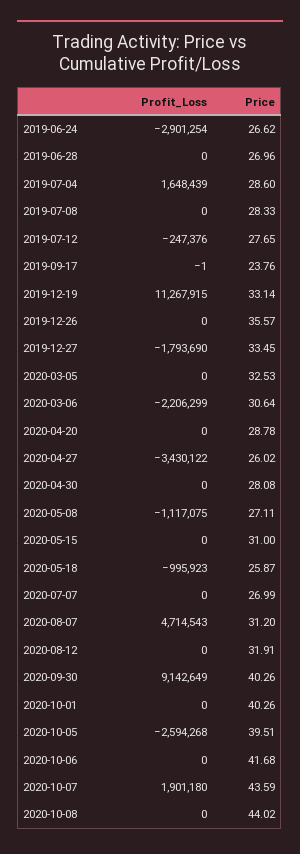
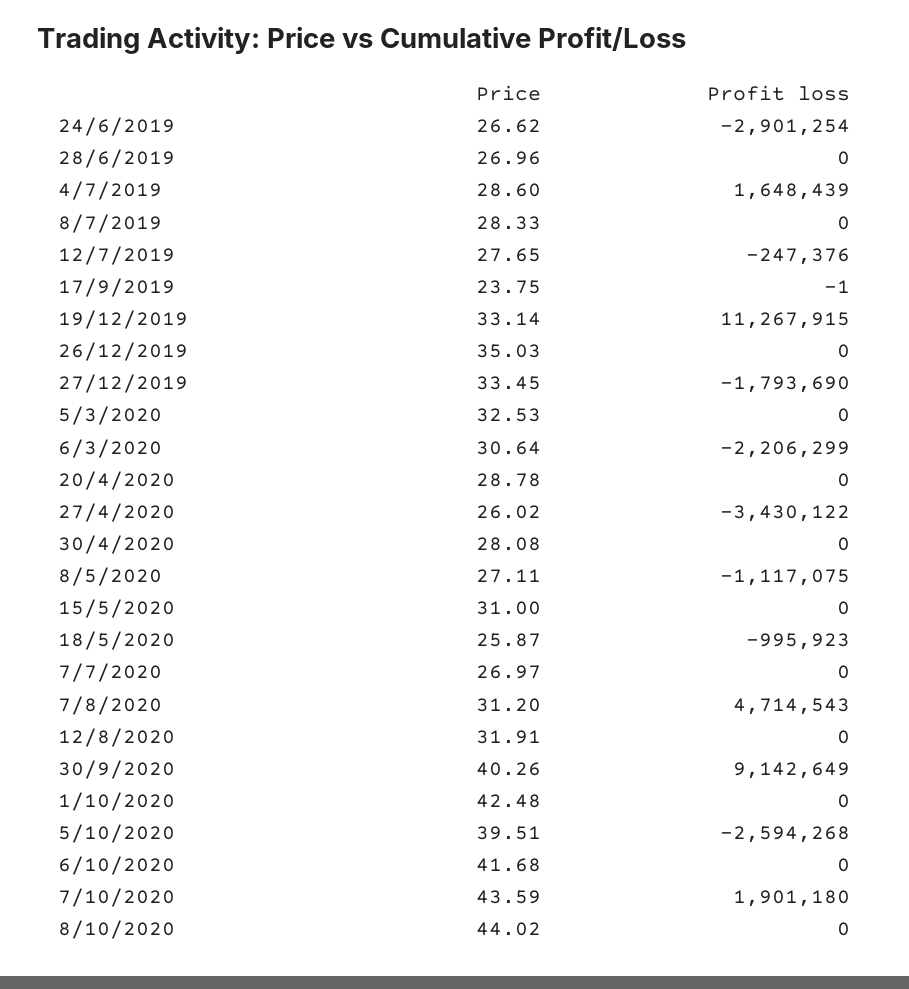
  {
    "Profit_Loss": {
      "2019-06-24": -2901254,
      "2019-06-28": 0,
      "2019-07-04": 1648439,
      "2019-07-08": 0,
      "2019-07-12": -247376,
      "2019-09-17": -1,
      "2019-12-19": 11267915,
      "2019-12-26": 0,
      "2019-12-27": -1793690,
      "2020-03-05": 0,
      "2020-03-06": -2206299,
      "2020-04-20": 0,
      "2020-04-27": -3430122,
      "2020-04-30": 0,
      "2020-05-08": -1117075,
      "2020-05-15": 0,
      "2020-05-18": -995923,
      "2020-07-07": 0,
      "2020-08-07": 4714543,
      "2020-08-12": 0,
      "2020-09-30": 9142649,
      "2020-10-01": 0,
      "2020-10-05": -2594268,
      "2020-10-06": 0,
      "2020-10-07": 1901180,
      "2020-10-08": 0
    },
    "Price": {
      "2019-06-24": 26.62,
      "2019-06-28": 26.96,
      "2019-07-04": 28.6,
      "2019-07-08": 28.33,
      "2019-07-12": 27.65,
-     "2019-09-17": 23.76,
+     "2019-09-17": 23.75,
      "2019-12-19": 33.14,
-     "2019-12-26": 35.57,
+     "2019-12-26": 35.03,
      "2019-12-27": 33.45,
      "2020-03-05": 32.53,
      "2020-03-06": 30.64,
      "2020-04-20": 28.78,
      "2020-04-27": 26.02,
      "2020-04-30": 28.08,
      "2020-05-08": 27.11,
      "2020-05-15": 31,
      "2020-05-18": 25.87,
-     "2020-07-07": 26.99,
+     "2020-07-07": 26.97,
      "2020-08-07": 31.2,
      "2020-08-12": 31.91,
      "2020-09-30": 40.26,
-     "2020-10-01": 40.26,
+     "2020-10-01": 42.48,
      "2020-10-05": 39.51,
      "2020-10-06": 41.68,
      "2020-10-07": 43.59,
      "2020-10-08": 44.02
    }
  }

